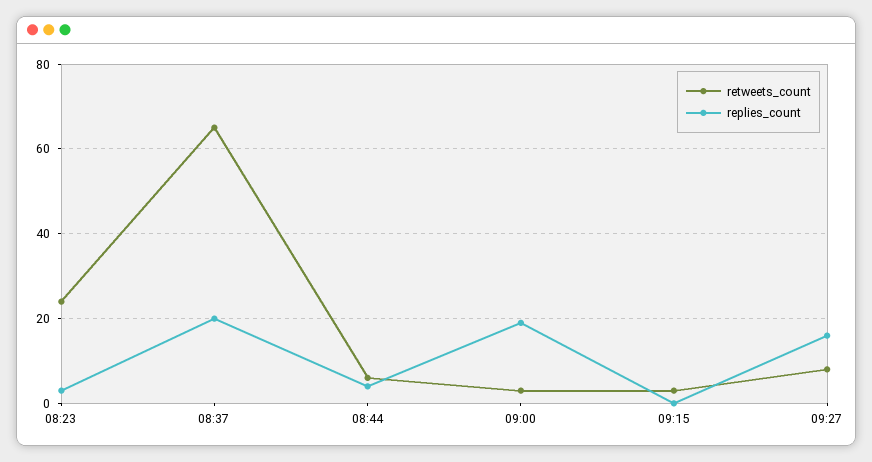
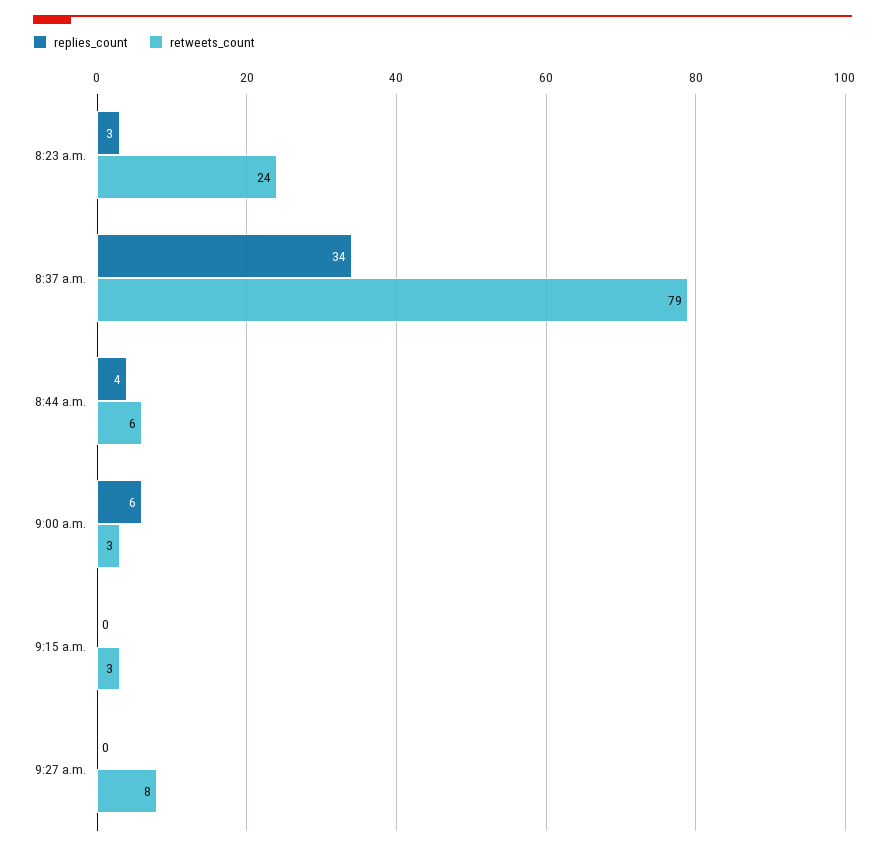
  {
    "retweets_count": {
      "08:23": 24,
-     "08:37": 65,
+     "08:37": 79,
      "08:44": 6,
      "09:00": 3,
      "09:15": 3,
      "09:27": 8
    },
    "replies_count": {
      "08:23": 3,
-     "08:37": 20,
+     "08:37": 34,
      "08:44": 4,
-     "09:00": 20,
+     "09:00": 6,
      "09:15": 0,
-     "09:27": 15
+     "09:27": 0
    }
  }

